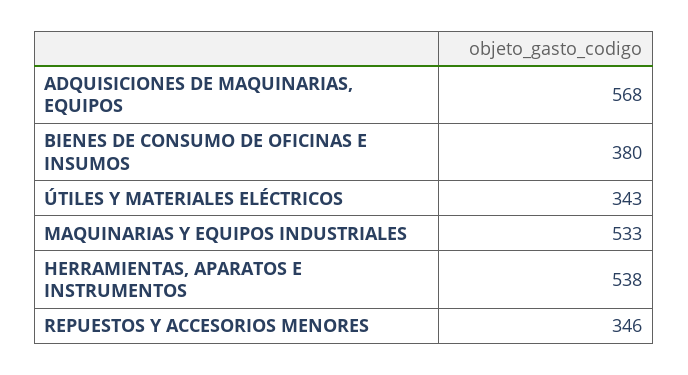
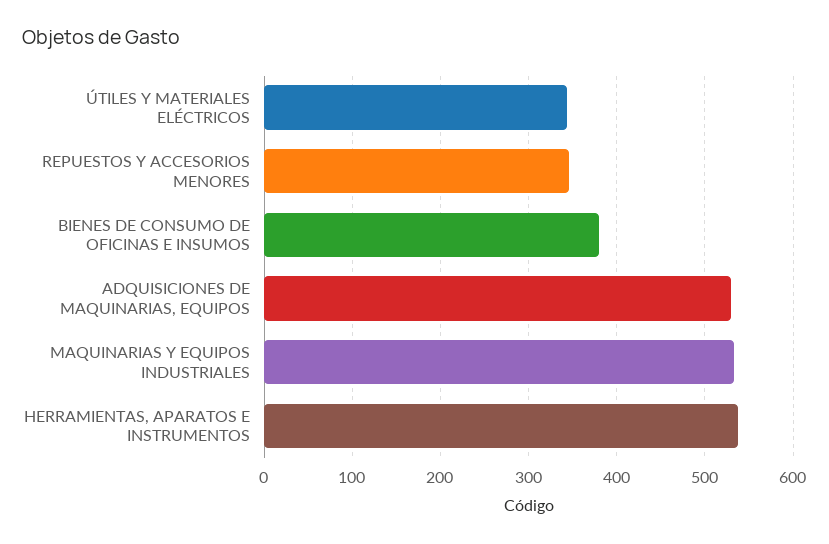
  {
-   "ADQUISICIONES DE MAQUINARIAS, EQUIPOS": 568,
+   "ADQUISICIONES DE MAQUINARIAS, EQUIPOS": 530,
    "BIENES DE CONSUMO DE OFICINAS E INSUMOS": 380,
    "ÚTILES Y MATERIALES ELÉCTRICOS": 343,
    "MAQUINARIAS Y EQUIPOS INDUSTRIALES": 533,
    "HERRAMIENTAS, APARATOS E INSTRUMENTOS": 538,
    "REPUESTOS Y ACCESORIOS MENORES": 346
  }

